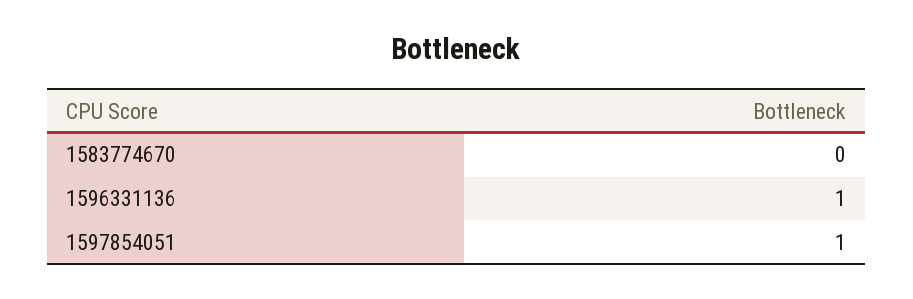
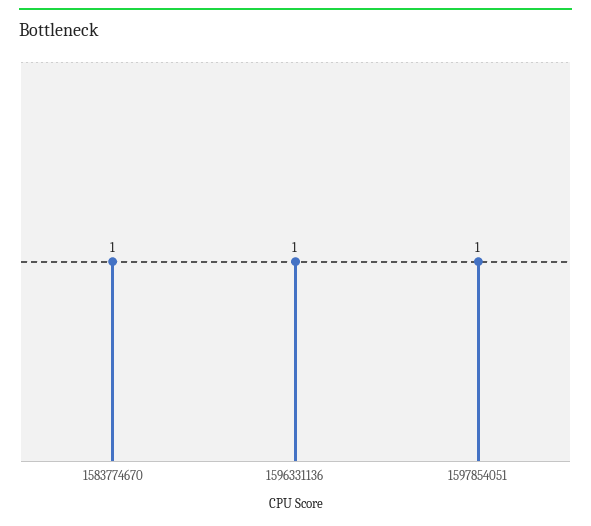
  {
-   "1583774670": 0,
+   "1583774670": 1,
    "1596331136": 1,
    "1597854051": 1
  }

